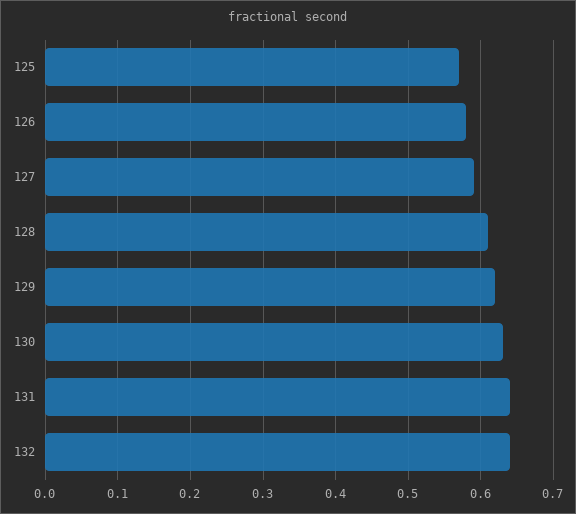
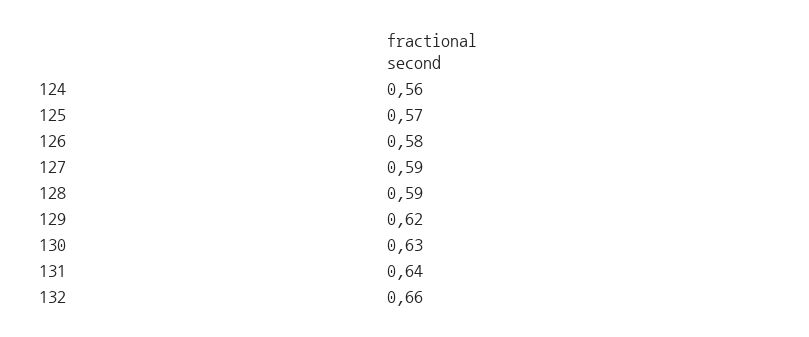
  {
    "125": 0.57,
    "126": 0.58,
    "127": 0.59,
-   "128": 0.61,
+   "128": 0.59,
    "129": 0.62,
    "130": 0.63,
    "131": 0.64,
-   "132": 0.64
+   "132": 0.66,
+   "124": 0.56
  }

